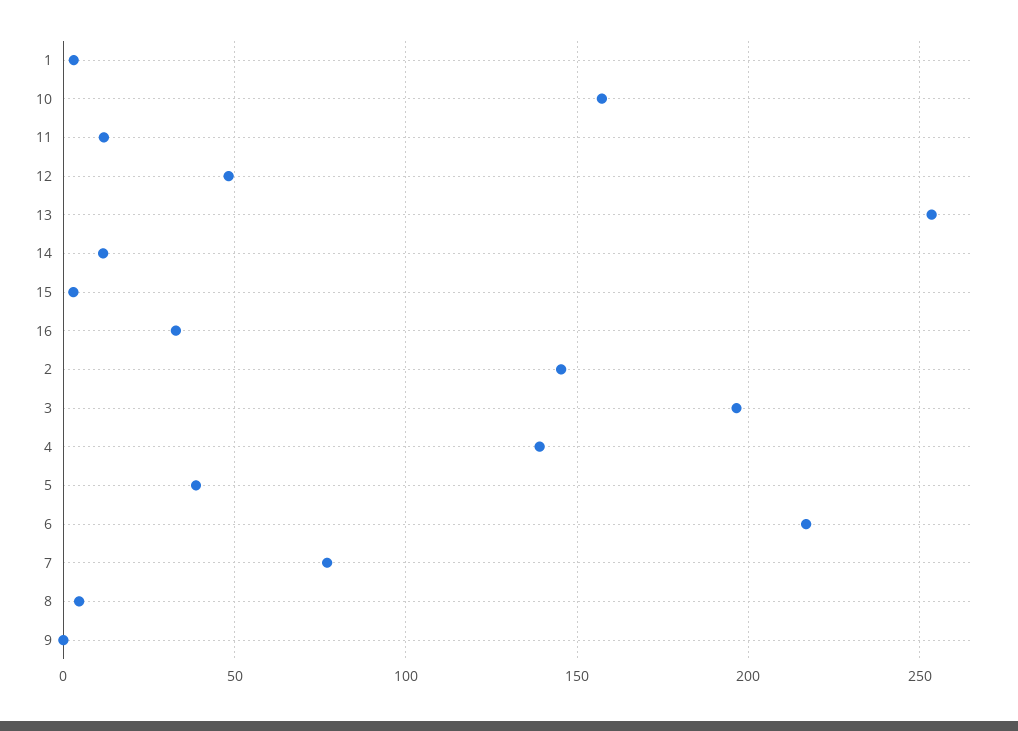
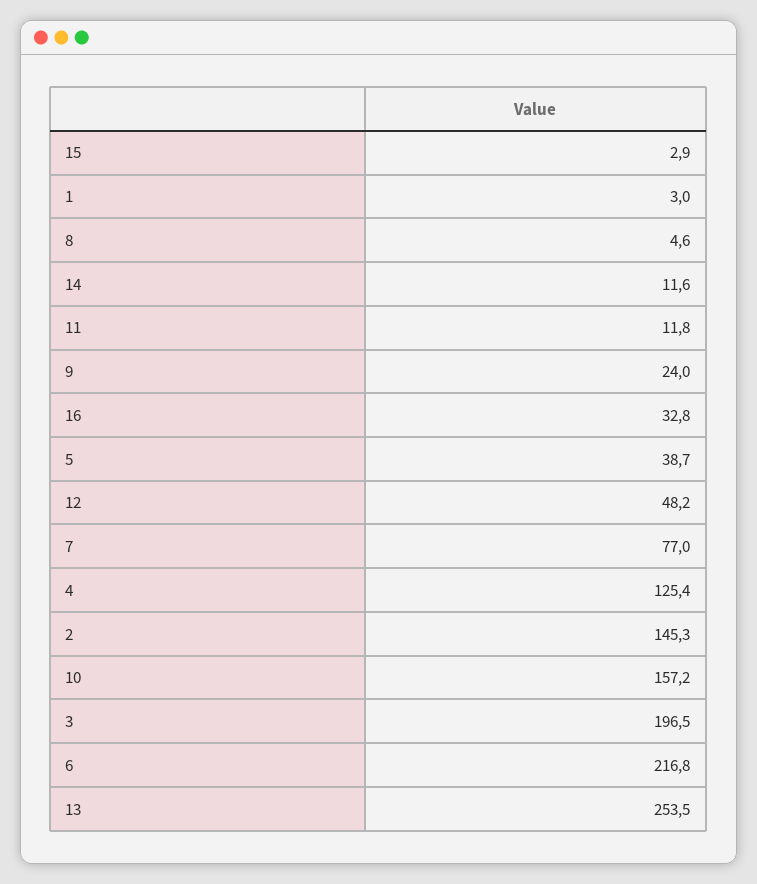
  {
    "1": 3,
    "10": 157.2,
    "11": 11.8,
    "12": 48.2,
    "13": 253.5,
    "14": 11.6,
    "15": 2.9,
    "16": 32.8,
    "2": 145.3,
    "3": 196.5,
-   "4": 140,
+   "4": 125.4,
    "5": 38.7,
    "6": 216.8,
    "7": 77,
    "8": 4.6,
-   "9": 0
+   "9": 24
  }

